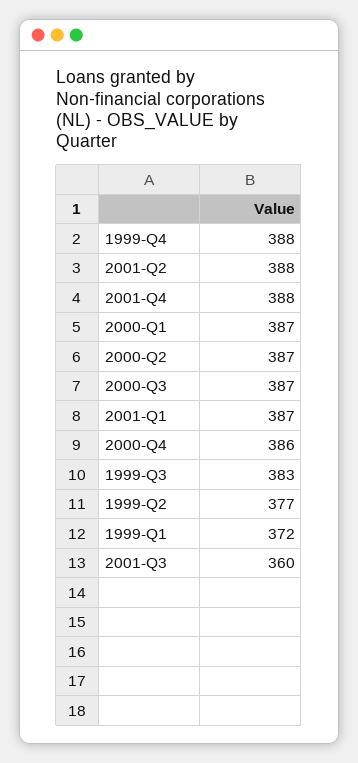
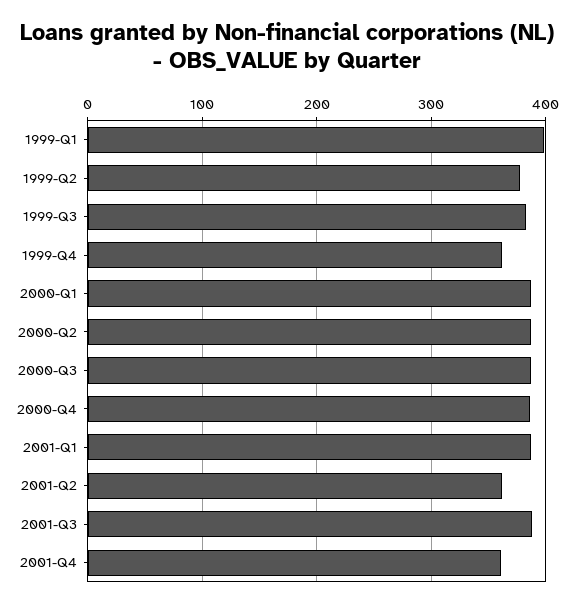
  {
-   "1999-Q4": 388,
+   "1999-Q4": 360,
-   "2001-Q2": 388,
+   "2001-Q2": 360,
-   "2001-Q4": 388,
+   "2001-Q4": 360,
    "2000-Q1": 387,
    "2000-Q2": 387,
    "2000-Q3": 387,
    "2001-Q1": 387,
    "2000-Q4": 386,
    "1999-Q3": 383,
    "1999-Q2": 377,
-   "1999-Q1": 372,
+   "1999-Q1": 400,
-   "2001-Q3": 360
+   "2001-Q3": 390
  }

